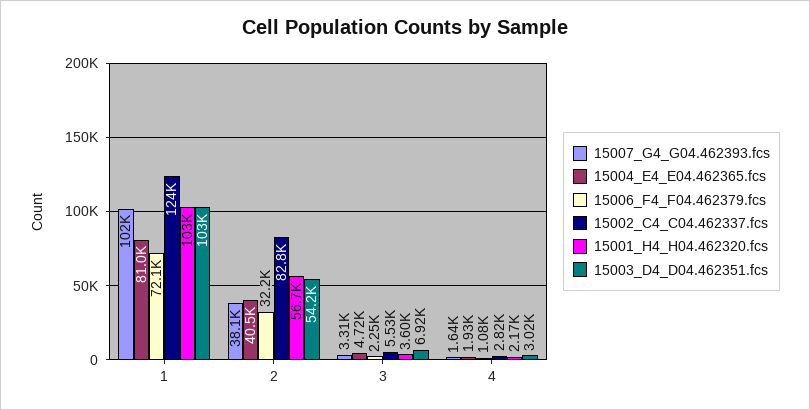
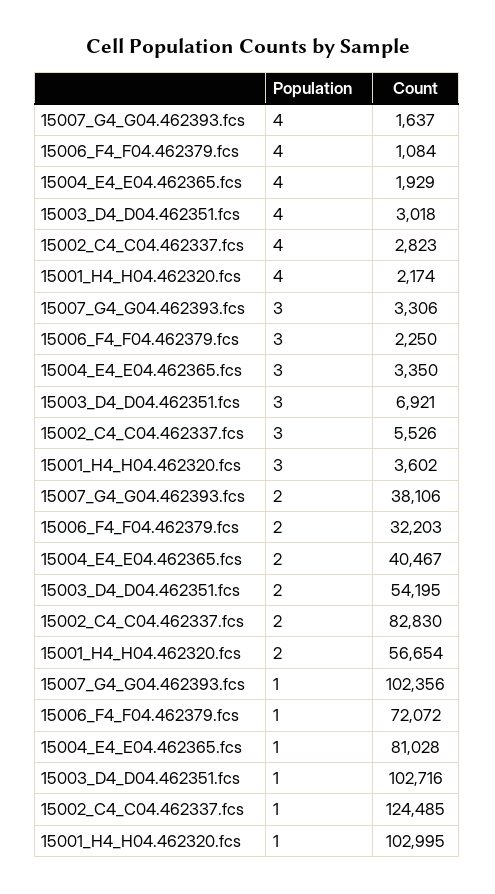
  {
    "15007_G4_G04.462393.fcs": {
      "1": 102356,
      "2": 38106,
      "3": 3306,
      "4": 1637
    },
    "15004_E4_E04.462365.fcs": {
      "1": 81028,
      "2": 40467,
-     "3": 4720,
+     "3": 3350,
      "4": 1929
    },
    "15006_F4_F04.462379.fcs": {
      "1": 72072,
      "2": 32203,
      "3": 2250,
      "4": 1084
    },
    "15002_C4_C04.462337.fcs": {
      "1": 124485,
      "2": 82830,
      "3": 5526,
      "4": 2823
    },
    "15001_H4_H04.462320.fcs": {
      "1": 102995,
      "2": 56654,
      "3": 3602,
      "4": 2174
    },
    "15003_D4_D04.462351.fcs": {
      "1": 102716,
      "2": 54195,
      "3": 6921,
      "4": 3018
    }
  }

